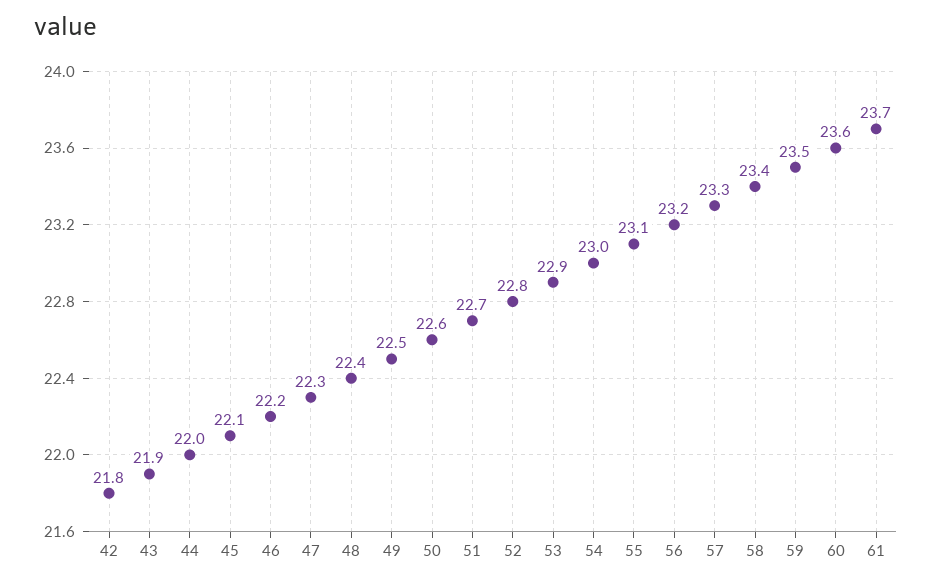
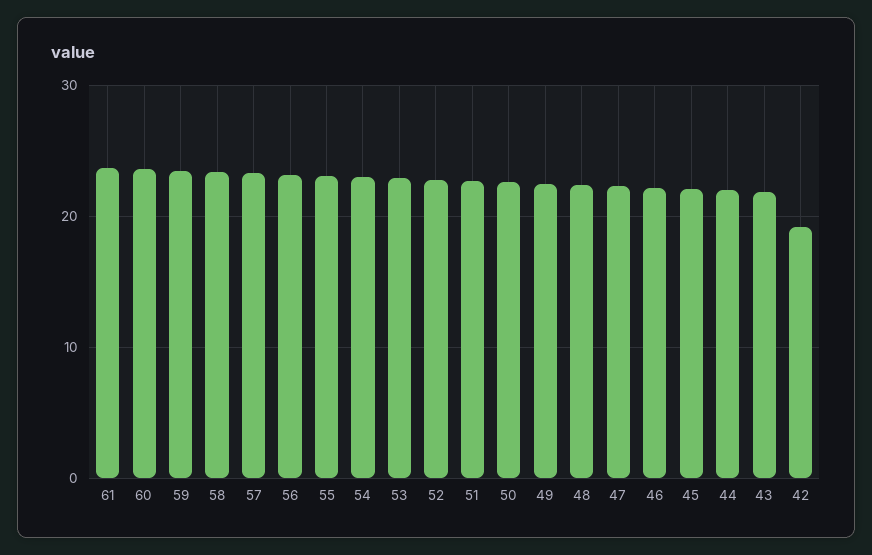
  {
-   "42": 21.8,
+   "42": 19,
    "43": 21.9,
    "44": 22,
    "45": 22.1,
    "46": 22.2,
    "47": 22.3,
    "48": 22.4,
    "49": 22.5,
    "50": 22.6,
    "51": 22.7,
    "52": 22.8,
    "53": 22.9,
    "54": 23,
    "55": 23.1,
    "56": 23.2,
    "57": 23.3,
    "58": 23.4,
    "59": 23.5,
    "60": 23.6,
    "61": 23.7
  }

